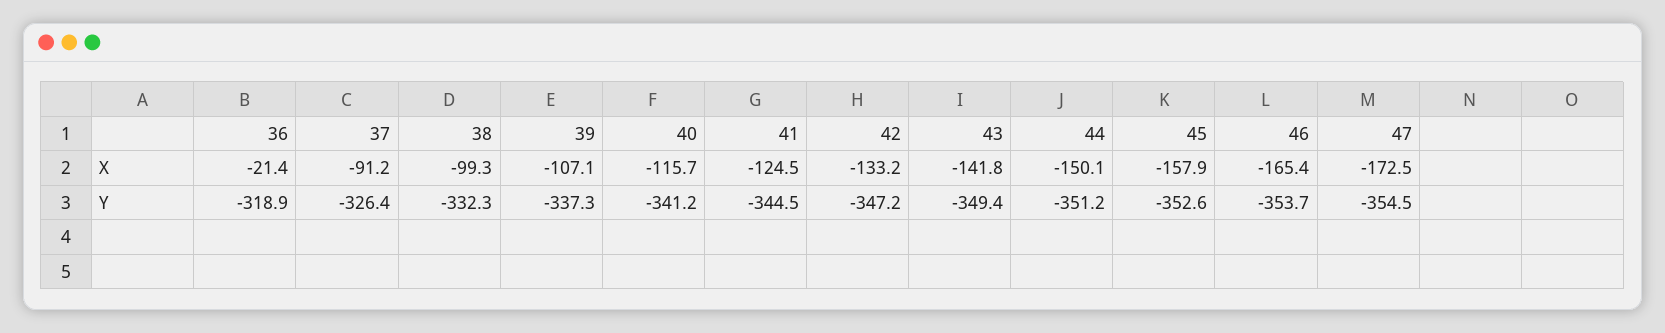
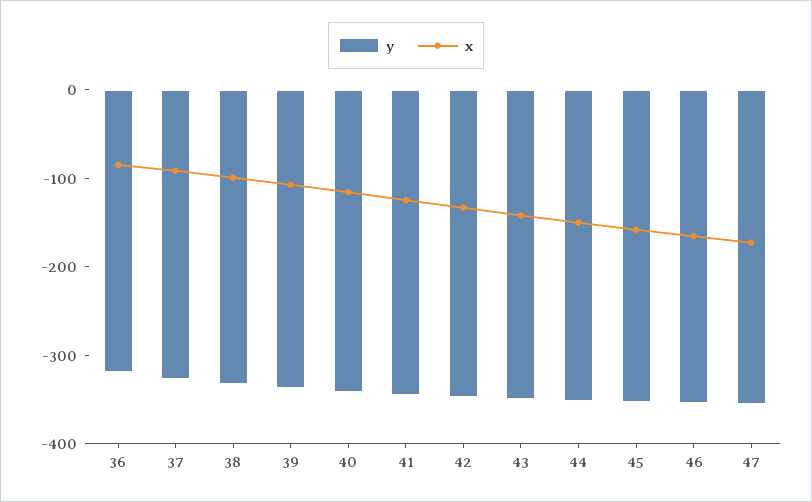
  {
    "X": {
-     "36": -21.4,
+     "36": -80,
      "37": -91.2,
      "38": -99.3,
      "39": -107.1,
      "40": -115.7,
      "41": -124.5,
      "42": -133.2,
      "43": -141.8,
      "44": -150.1,
      "45": -157.9,
      "46": -165.4,
      "47": -172.5
    },
    "Y": {
      "36": -318.9,
      "37": -326.4,
      "38": -332.3,
      "39": -337.3,
      "40": -341.2,
      "41": -344.5,
      "42": -347.2,
      "43": -349.4,
      "44": -351.2,
      "45": -352.6,
      "46": -353.7,
      "47": -354.5
    }
  }

